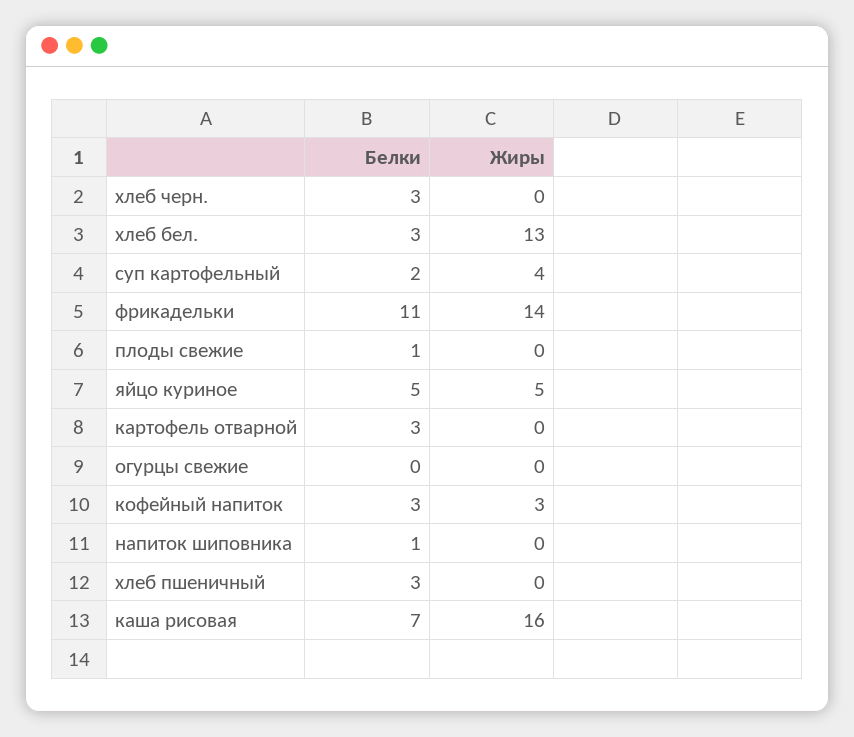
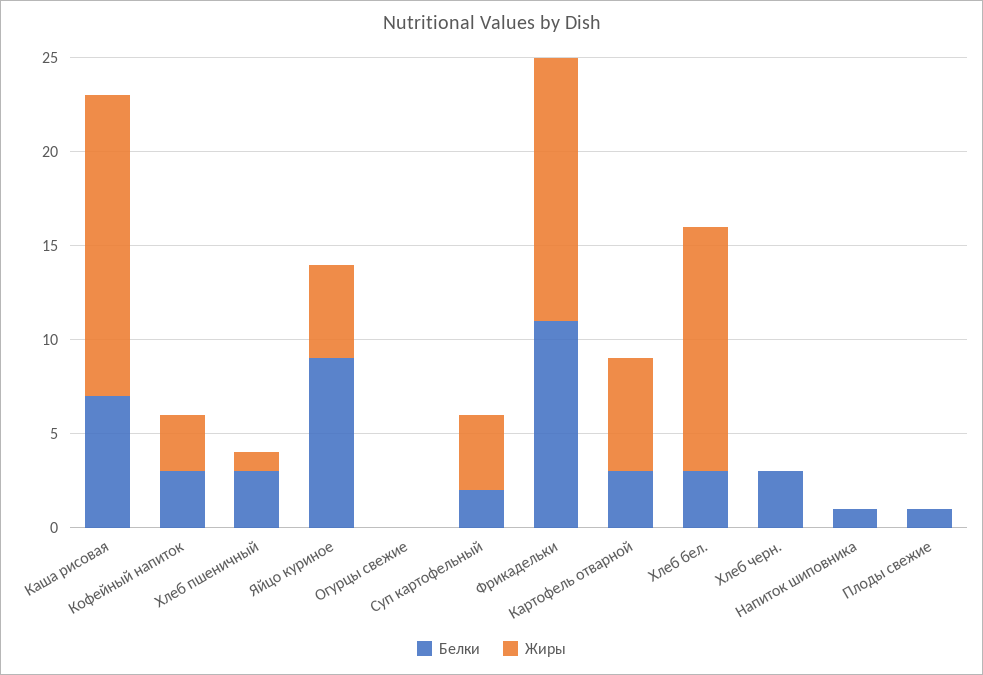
  {
    "Белки": {
      "хлеб черн.": 3,
      "хлеб бел.": 3,
      "суп картофельный": 2,
      "фрикадельки": 11,
      "плоды свежие": 1,
-     "яйцо куриное": 5,
+     "яйцо куриное": 9,
      "картофель отварной": 3,
      "огурцы свежие": 0,
      "кофейный напиток": 3,
      "напиток шиповника": 1,
      "хлеб пшеничный": 3,
      "каша рисовая": 7
    },
    "Жиры": {
      "хлеб черн.": 0,
      "хлеб бел.": 13,
      "суп картофельный": 4,
      "фрикадельки": 14,
      "плоды свежие": 0,
      "яйцо куриное": 5,
-     "картофель отварной": 0,
+     "картофель отварной": 6,
      "огурцы свежие": 0,
      "кофейный напиток": 3,
      "напиток шиповника": 0,
-     "хлеб пшеничный": 0,
+     "хлеб пшеничный": 1,
      "каша рисовая": 16
    }
  }

